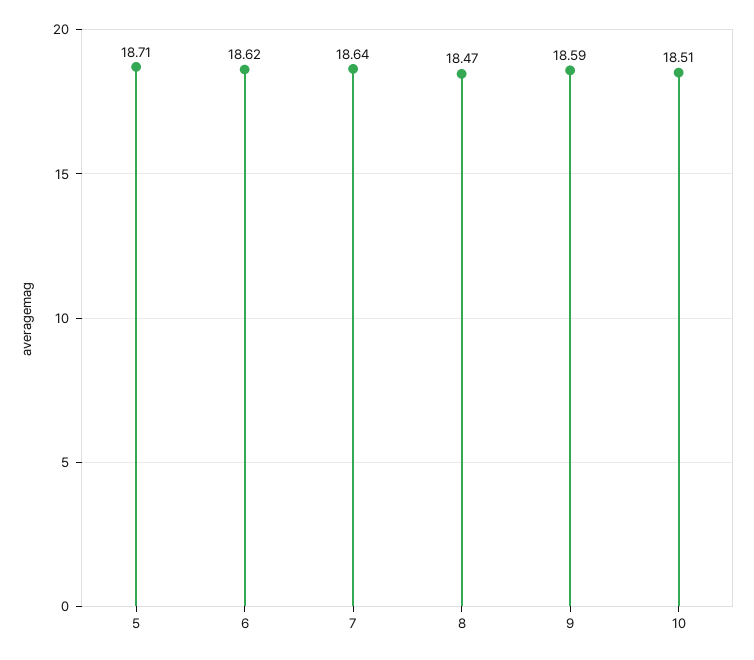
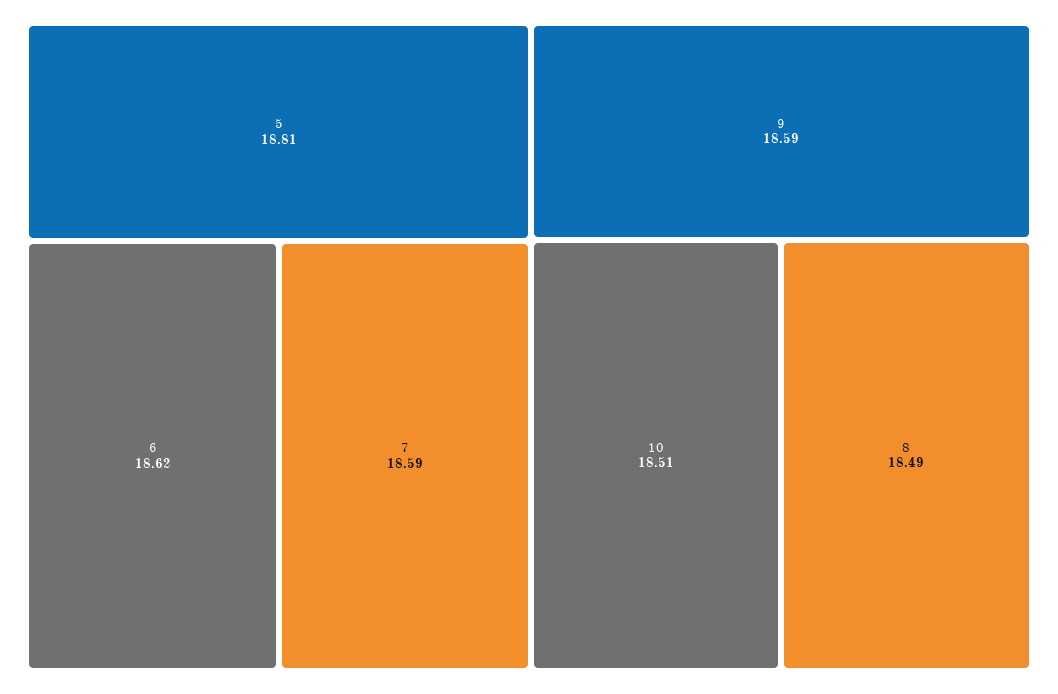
  {
-   "5": 18.71,
+   "5": 18.81,
    "6": 18.62,
-   "7": 18.64,
+   "7": 18.59,
-   "8": 18.47,
+   "8": 18.49,
    "9": 18.59,
    "10": 18.51
  }

